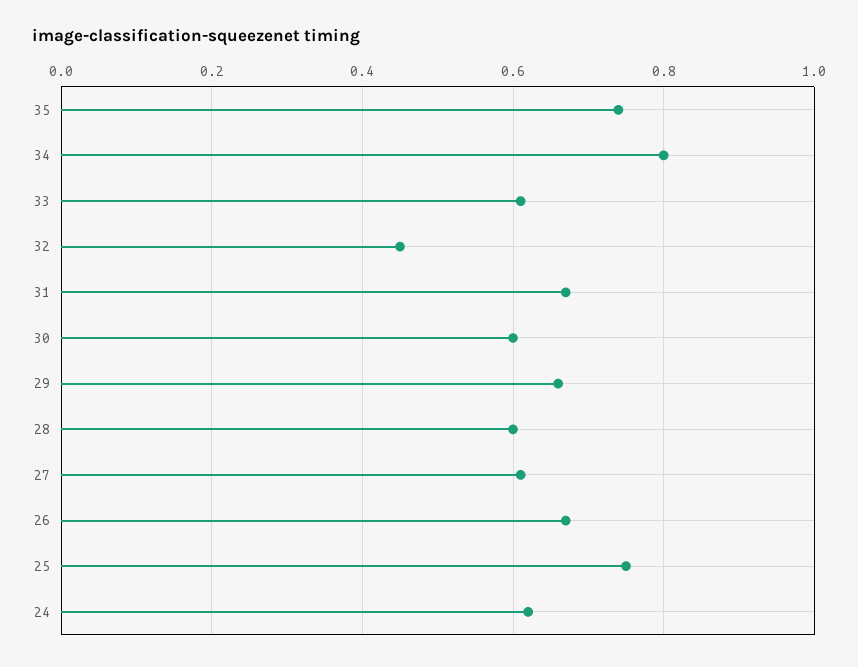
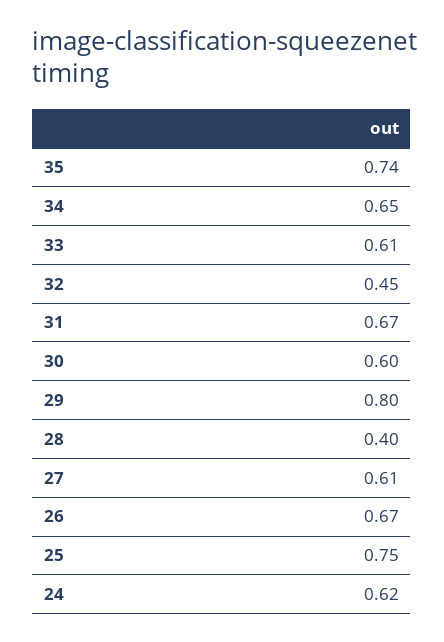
  {
    "35": 0.74,
-   "34": 0.8,
+   "34": 0.65,
    "33": 0.61,
    "32": 0.45,
    "31": 0.67,
    "30": 0.6,
-   "29": 0.65,
+   "29": 0.8,
-   "28": 0.6,
+   "28": 0.4,
    "27": 0.61,
    "26": 0.67,
    "25": 0.75,
    "24": 0.62
  }

